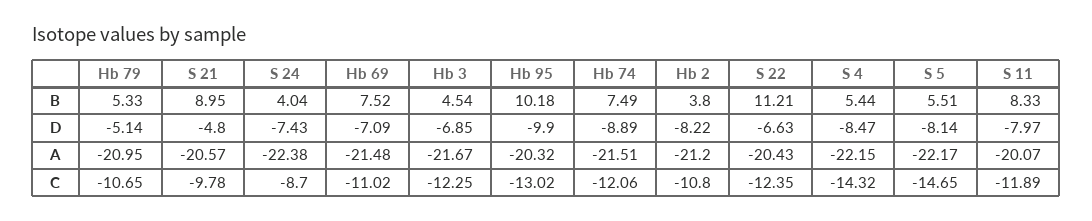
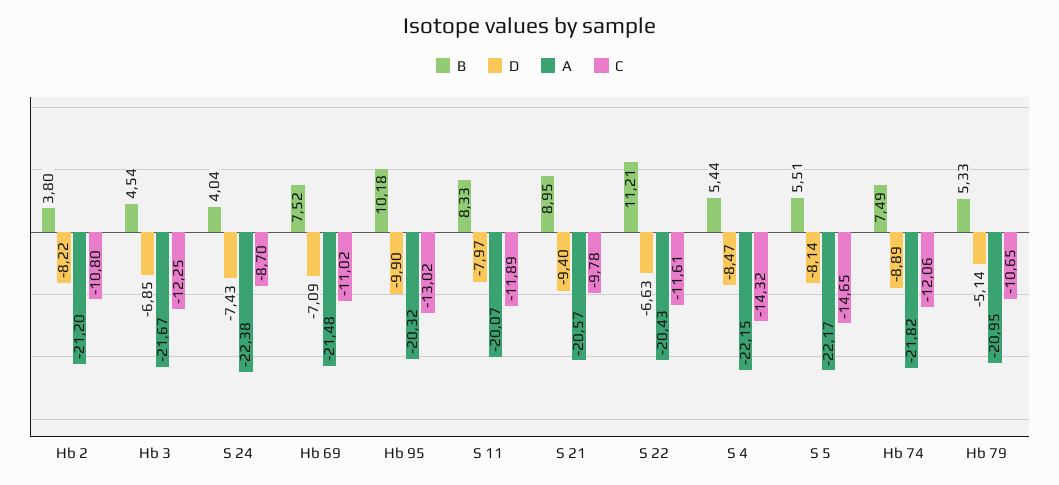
  {
    "B": {
      "Hb 79": 5.33,
      "S 21": 8.95,
      "S 24": 4.04,
      "Hb 69": 7.52,
      "Hb 3": 4.54,
      "Hb 95": 10.18,
      "Hb 74": 7.49,
      "Hb 2": 3.8,
      "S 22": 11.21,
      "S 4": 5.44,
      "S 5": 5.51,
      "S 11": 8.33
    },
    "D": {
      "Hb 79": -5.14,
-     "S 21": -4.8,
+     "S 21": -9.4,
      "S 24": -7.43,
      "Hb 69": -7.09,
      "Hb 3": -6.85,
      "Hb 95": -9.9,
      "Hb 74": -8.89,
      "Hb 2": -8.22,
      "S 22": -6.63,
      "S 4": -8.47,
      "S 5": -8.14,
      "S 11": -7.97
    },
    "A": {
      "Hb 79": -20.95,
      "S 21": -20.57,
      "S 24": -22.38,
      "Hb 69": -21.48,
      "Hb 3": -21.67,
      "Hb 95": -20.32,
-     "Hb 74": -21.51,
+     "Hb 74": -21.82,
      "Hb 2": -21.2,
      "S 22": -20.43,
      "S 4": -22.15,
      "S 5": -22.17,
      "S 11": -20.07
    },
    "C": {
      "Hb 79": -10.65,
      "S 21": -9.78,
      "S 24": -8.7,
      "Hb 69": -11.02,
      "Hb 3": -12.25,
      "Hb 95": -13.02,
      "Hb 74": -12.06,
      "Hb 2": -10.8,
-     "S 22": -12.35,
+     "S 22": -11.61,
      "S 4": -14.32,
      "S 5": -14.65,
      "S 11": -11.89
    }
  }

